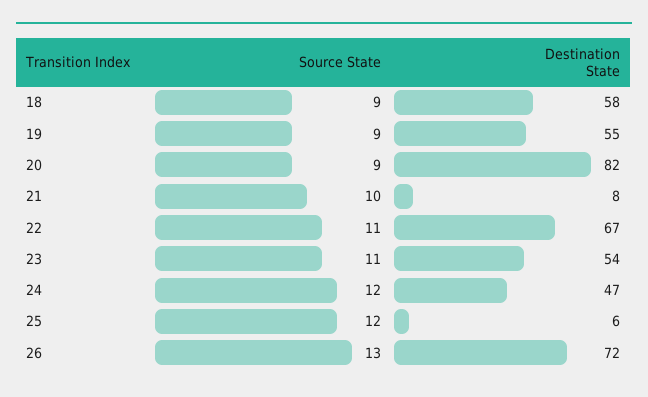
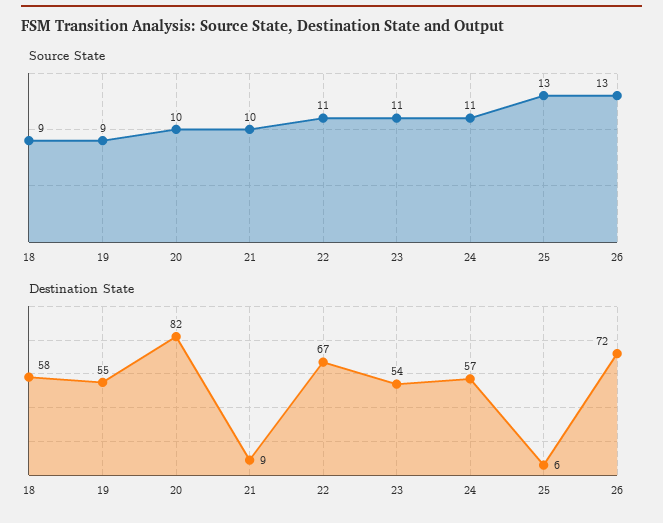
  {
    "Source State": {
      "18": 9,
      "19": 9,
-     "20": 9,
+     "20": 10,
      "21": 10,
      "22": 11,
      "23": 11,
-     "24": 12,
+     "24": 11,
-     "25": 12,
+     "25": 13,
      "26": 13
    },
    "Destination State": {
      "18": 58,
      "19": 55,
      "20": 82,
-     "21": 8,
+     "21": 9,
      "22": 67,
      "23": 54,
-     "24": 47,
+     "24": 57,
      "25": 6,
      "26": 72
    }
  }

